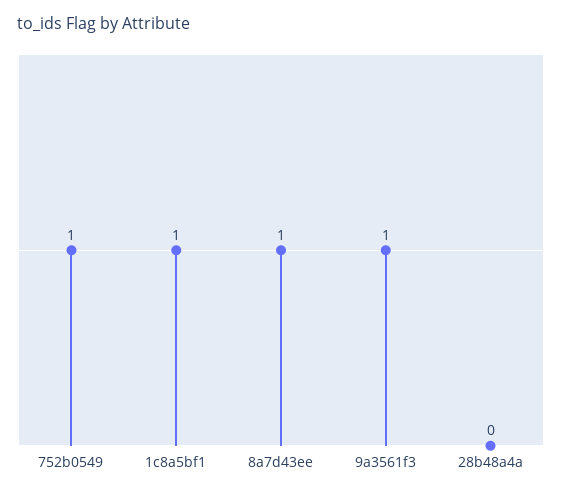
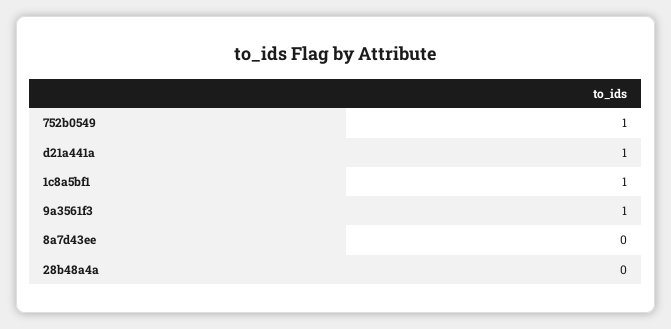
  {
    "752b0549": 1,
    "1c8a5bf1": 1,
-   "8a7d43ee": 1,
+   "8a7d43ee": 0,
    "9a3561f3": 1,
-   "28b48a4a": 0
+   "28b48a4a": 0,
+   "d21a441a": 1
  }

